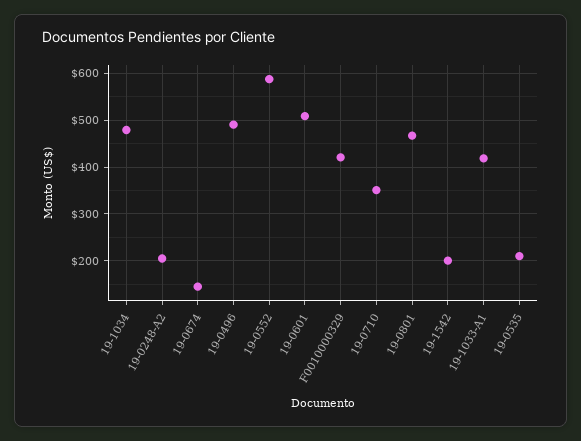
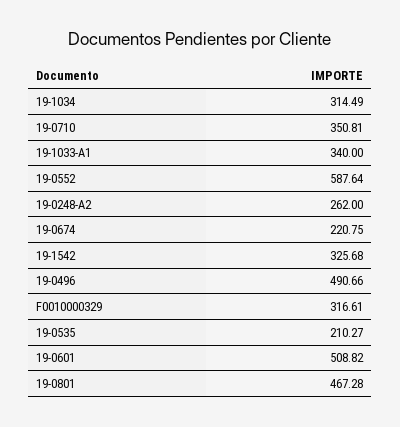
  {
-   "19-1034": 480,
+   "19-1034": 314.49,
-   "19-0248-A2": 200,
+   "19-0248-A2": 262,
-   "19-0674": 140,
+   "19-0674": 220.75,
    "19-0496": 490.66,
    "19-0552": 587.64,
    "19-0601": 508.82,
-   "F0010000329": 420,
+   "F0010000329": 316.61,
    "19-0710": 350.81,
    "19-0801": 467.28,
-   "19-1542": 200,
+   "19-1542": 325.68,
-   "19-1033-A1": 420,
+   "19-1033-A1": 340,
    "19-0535": 210.27
  }

